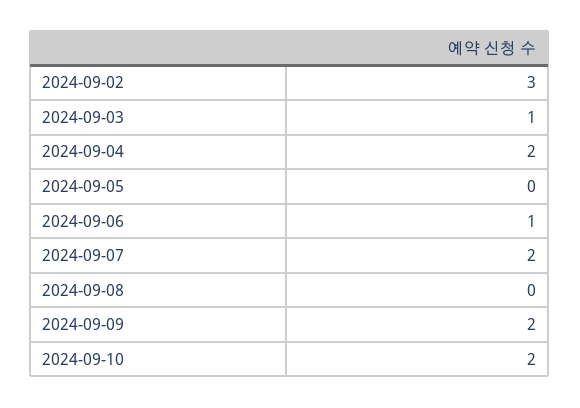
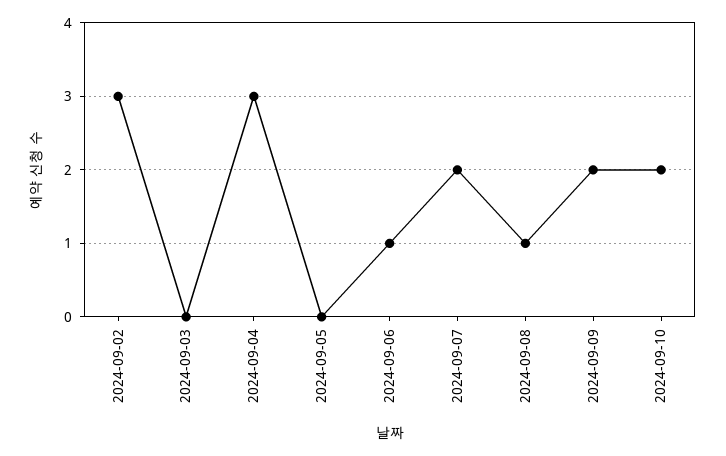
  {
    "2024-09-02": 3,
-   "2024-09-03": 1,
+   "2024-09-03": 0,
-   "2024-09-04": 2,
+   "2024-09-04": 3,
    "2024-09-05": 0,
    "2024-09-06": 1,
    "2024-09-07": 2,
-   "2024-09-08": 0,
+   "2024-09-08": 1,
    "2024-09-09": 2,
    "2024-09-10": 2
  }

